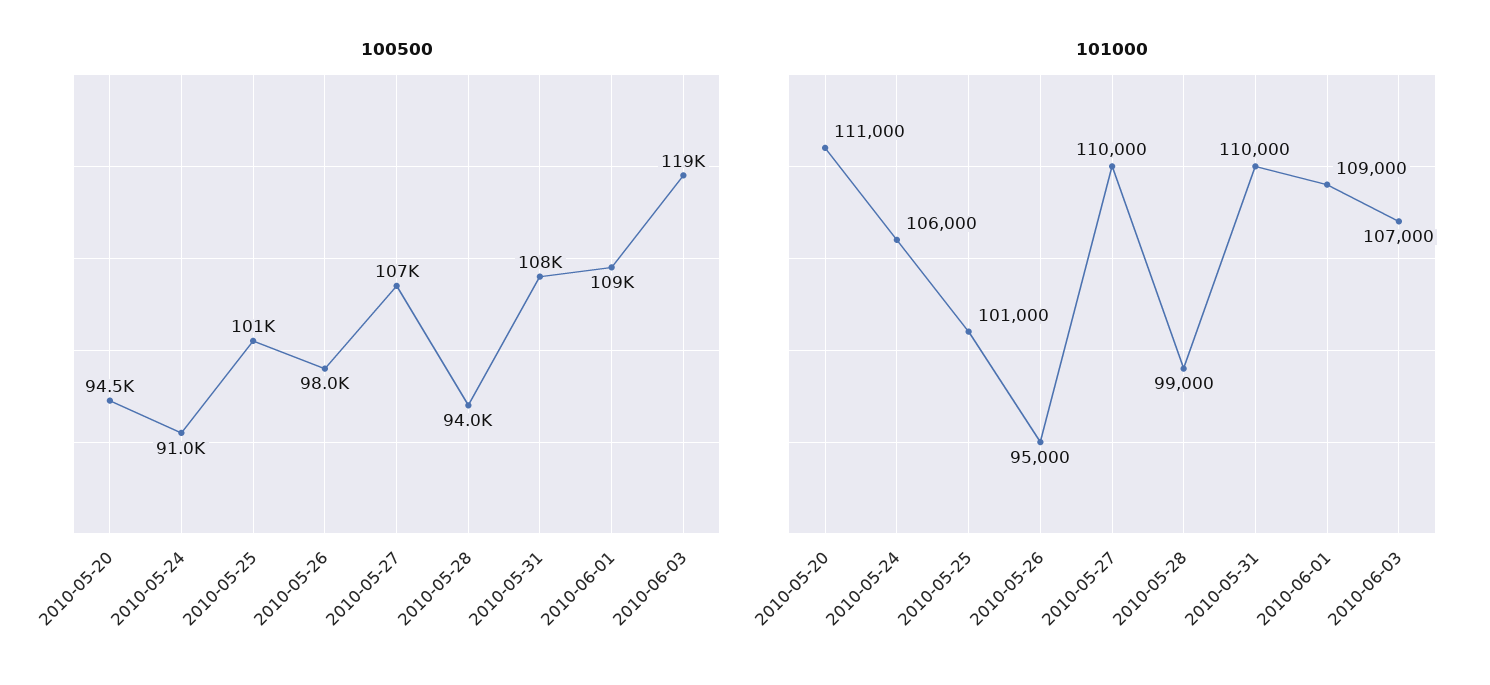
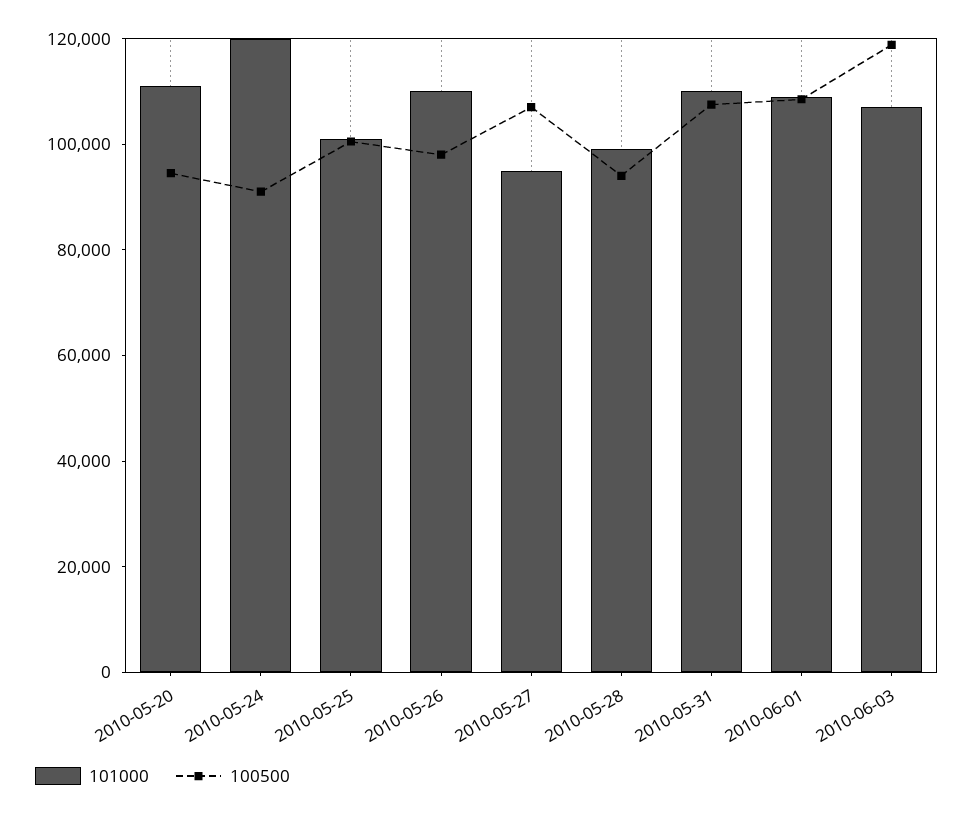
  {
    "100500": {
      "2010-05-20": 94500,
      "2010-05-24": 91000,
      "2010-05-25": 101000,
      "2010-05-26": 98000,
      "2010-05-27": 107000,
      "2010-05-28": 94000,
      "2010-05-31": 108000,
      "2010-06-01": 109000,
      "2010-06-03": 119000
    },
    "101000": {
      "2010-05-20": 111000,
-     "2010-05-24": 106000,
+     "2010-05-24": 120000,
      "2010-05-25": 101000,
-     "2010-05-26": 95000,
+     "2010-05-26": 110000,
-     "2010-05-27": 110000,
+     "2010-05-27": 95000,
      "2010-05-28": 99000,
      "2010-05-31": 110000,
      "2010-06-01": 109000,
      "2010-06-03": 107000
    }
  }

